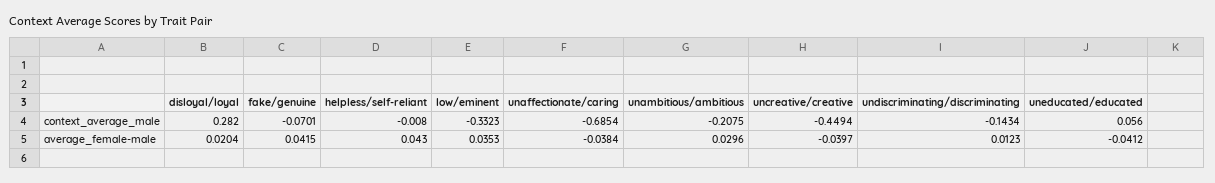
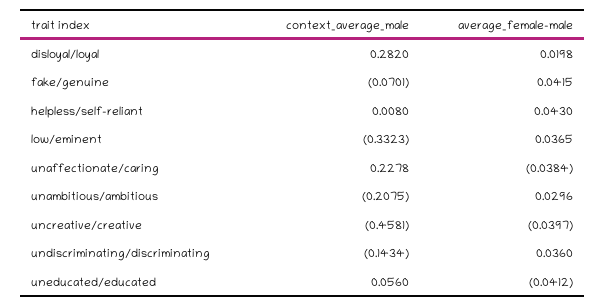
  {
    "disloyal/loyal": {
      "context_average_male": 0.282,
-     "average_female-male": 0.0204
+     "average_female-male": 0.0198
    },
    "fake/genuine": {
      "context_average_male": -0.0701,
      "average_female-male": 0.0415
    },
    "helpless/self-reliant": {
-     "context_average_male": -0.008,
+     "context_average_male": 0.008,
      "average_female-male": 0.043
    },
    "low/eminent": {
      "context_average_male": -0.3323,
-     "average_female-male": 0.0353
+     "average_female-male": 0.0365
    },
    "unaffectionate/caring": {
-     "context_average_male": -0.6854,
+     "context_average_male": 0.2278,
      "average_female-male": -0.0384
    },
    "unambitious/ambitious": {
      "context_average_male": -0.2075,
      "average_female-male": 0.0296
    },
    "uncreative/creative": {
-     "context_average_male": -0.4494,
+     "context_average_male": -0.4581,
      "average_female-male": -0.0397
    },
    "undiscriminating/discriminating": {
      "context_average_male": -0.1434,
-     "average_female-male": 0.0123
+     "average_female-male": 0.036
    },
    "uneducated/educated": {
      "context_average_male": 0.056,
      "average_female-male": -0.0412
    }
  }

